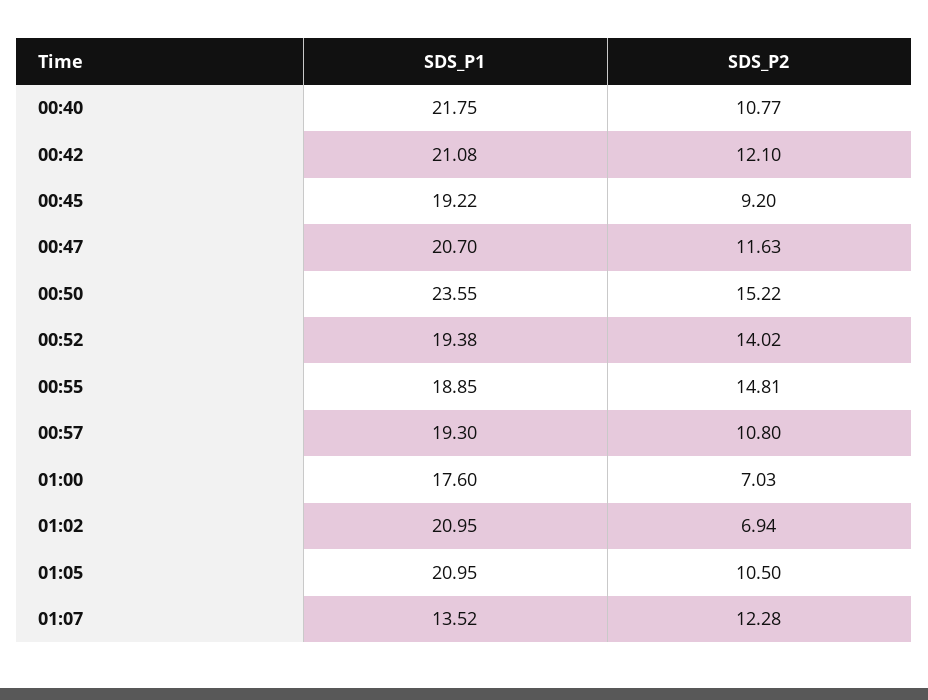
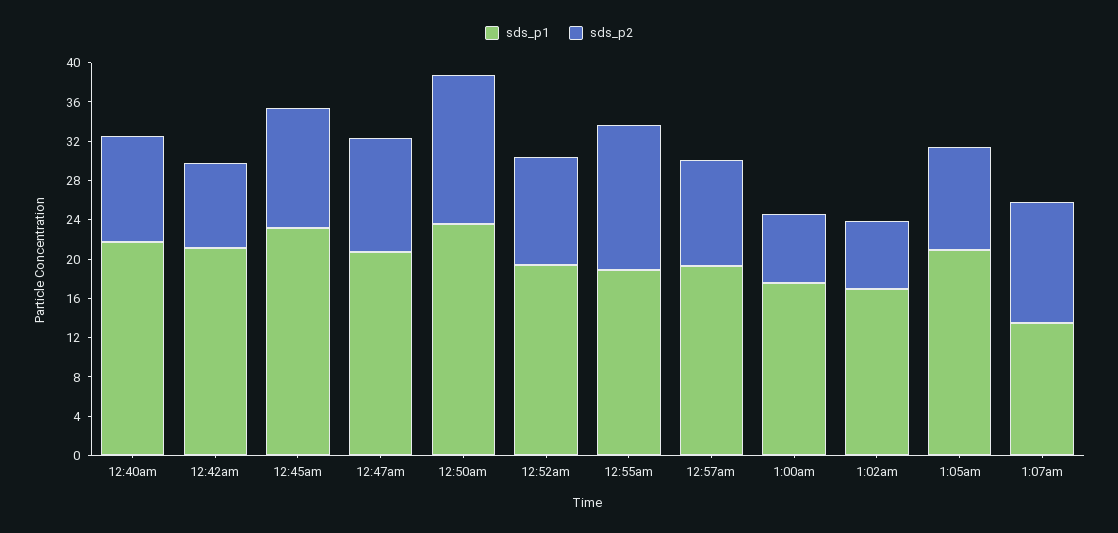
  {
    "SDS_P1": {
      "00:40": 21.75,
      "00:42": 21.08,
-     "00:45": 19.22,
+     "00:45": 23,
      "00:47": 20.7,
      "00:50": 23.55,
      "00:52": 19.38,
      "00:55": 18.85,
      "00:57": 19.3,
      "01:00": 17.6,
-     "01:02": 20.95,
+     "01:02": 17,
      "01:05": 20.95,
      "01:07": 13.52
    },
    "SDS_P2": {
      "00:40": 10.77,
-     "00:42": 12.1,
+     "00:42": 9,
-     "00:45": 9.2,
+     "00:45": 12,
      "00:47": 11.63,
      "00:50": 15.22,
-     "00:52": 14.02,
+     "00:52": 11,
      "00:55": 14.81,
      "00:57": 10.8,
      "01:00": 7.03,
      "01:02": 6.94,
      "01:05": 10.5,
      "01:07": 12.28
    }
  }

